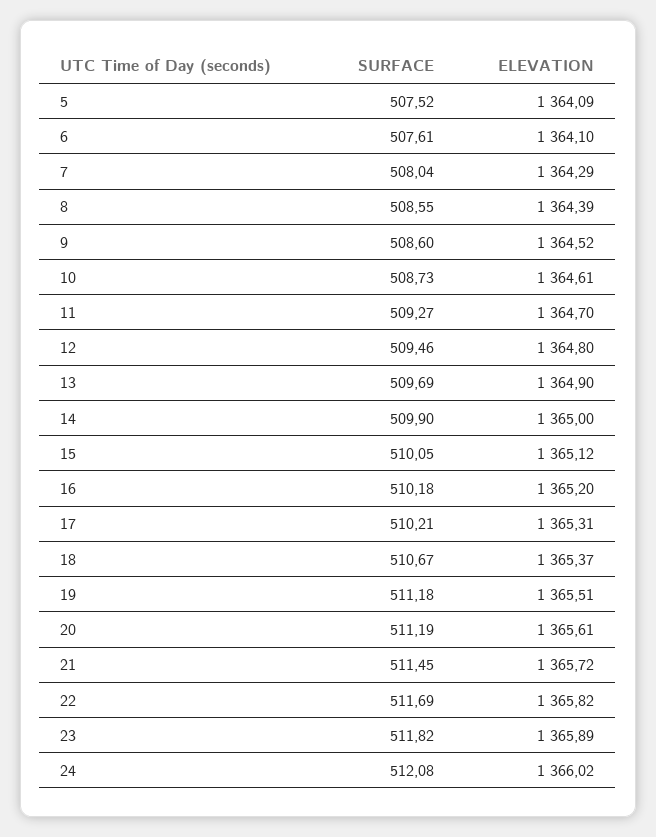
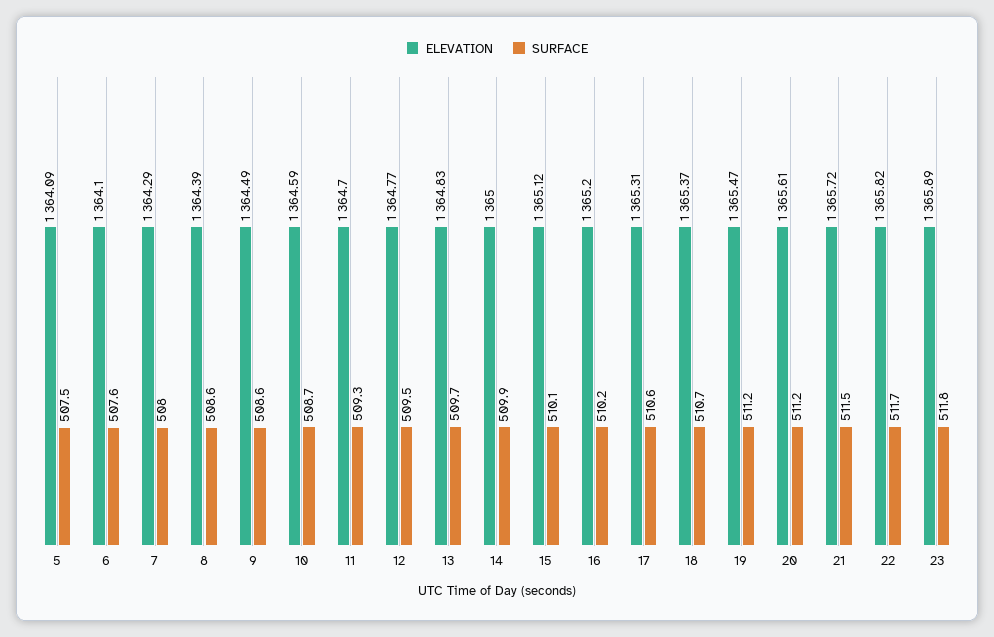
  {
    "SURFACE": {
      "5": 507.52,
      "6": 507.61,
      "7": 508.04,
      "8": 508.55,
      "9": 508.6,
      "10": 508.73,
      "11": 509.27,
      "12": 509.46,
      "13": 509.69,
      "14": 509.9,
      "15": 510.05,
      "16": 510.18,
-     "17": 510.21,
+     "17": 510.6,
      "18": 510.67,
      "19": 511.18,
      "20": 511.19,
      "21": 511.45,
      "22": 511.69,
-     "23": 511.82,
+     "23": 511.82
-     "24": 512.08
    },
    "ELEVATION": {
      "5": 1364.09,
      "6": 1364.1,
      "7": 1364.29,
      "8": 1364.39,
-     "9": 1364.52,
+     "9": 1364.49,
-     "10": 1364.61,
+     "10": 1364.59,
      "11": 1364.7,
-     "12": 1364.8,
+     "12": 1364.77,
-     "13": 1364.9,
+     "13": 1364.83,
      "14": 1365,
      "15": 1365.12,
      "16": 1365.2,
      "17": 1365.31,
      "18": 1365.37,
-     "19": 1365.51,
+     "19": 1365.47,
      "20": 1365.61,
      "21": 1365.72,
      "22": 1365.82,
-     "23": 1365.89,
+     "23": 1365.89
-     "24": 1366.02
    }
  }

